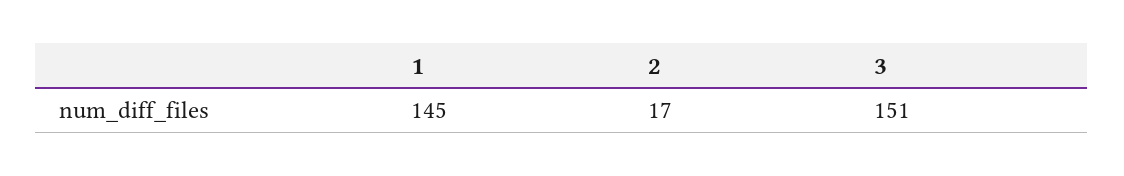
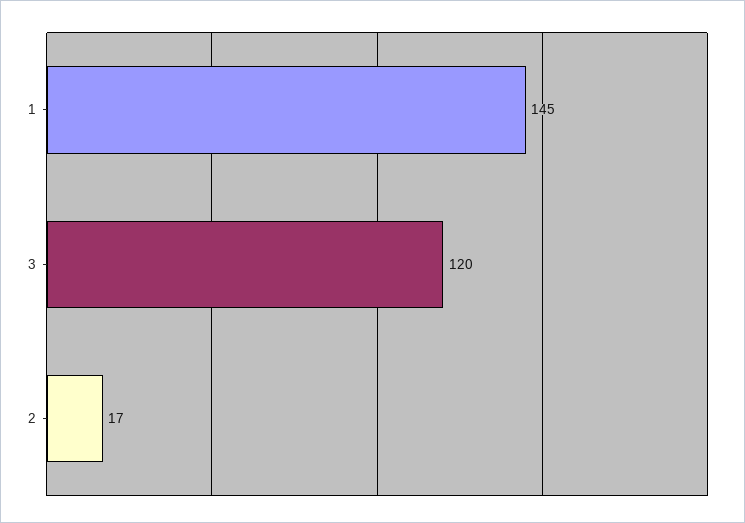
  {
    "1": 145,
    "2": 17,
-   "3": 151
+   "3": 120
  }

